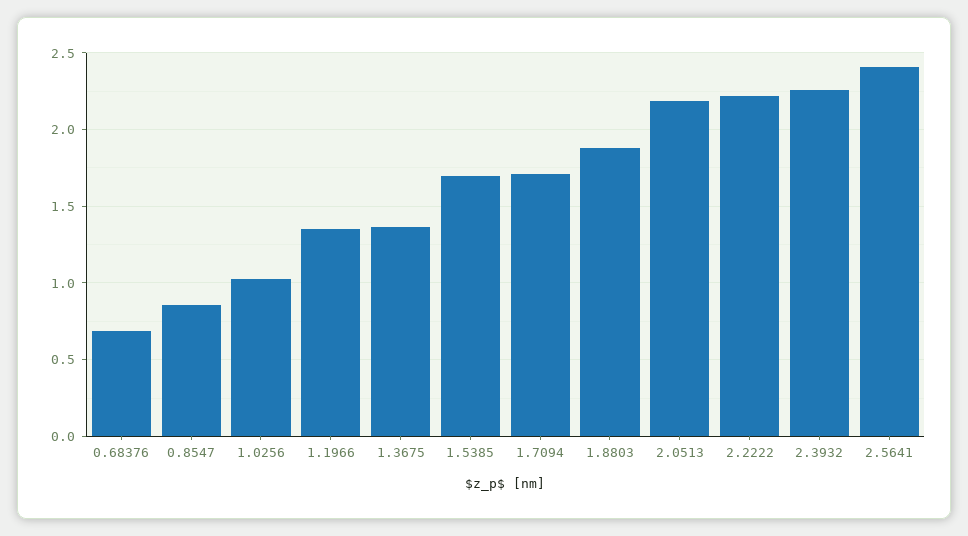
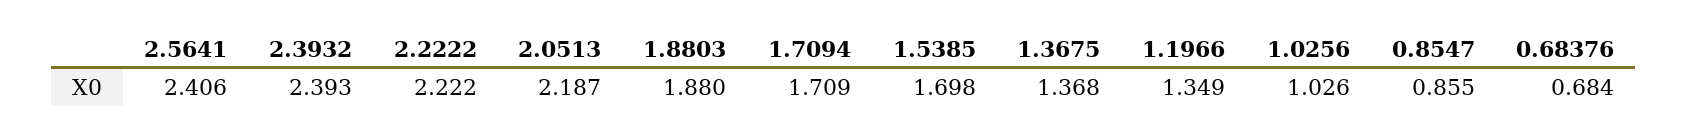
  {
    "0.68376": 0.684,
    "0.8547": 0.855,
    "1.0256": 1.026,
    "1.1966": 1.349,
    "1.3675": 1.368,
    "1.5385": 1.698,
    "1.7094": 1.709,
    "1.8803": 1.88,
    "2.0513": 2.187,
    "2.2222": 2.222,
-   "2.3932": 2.25,
+   "2.3932": 2.393,
    "2.5641": 2.406
  }

